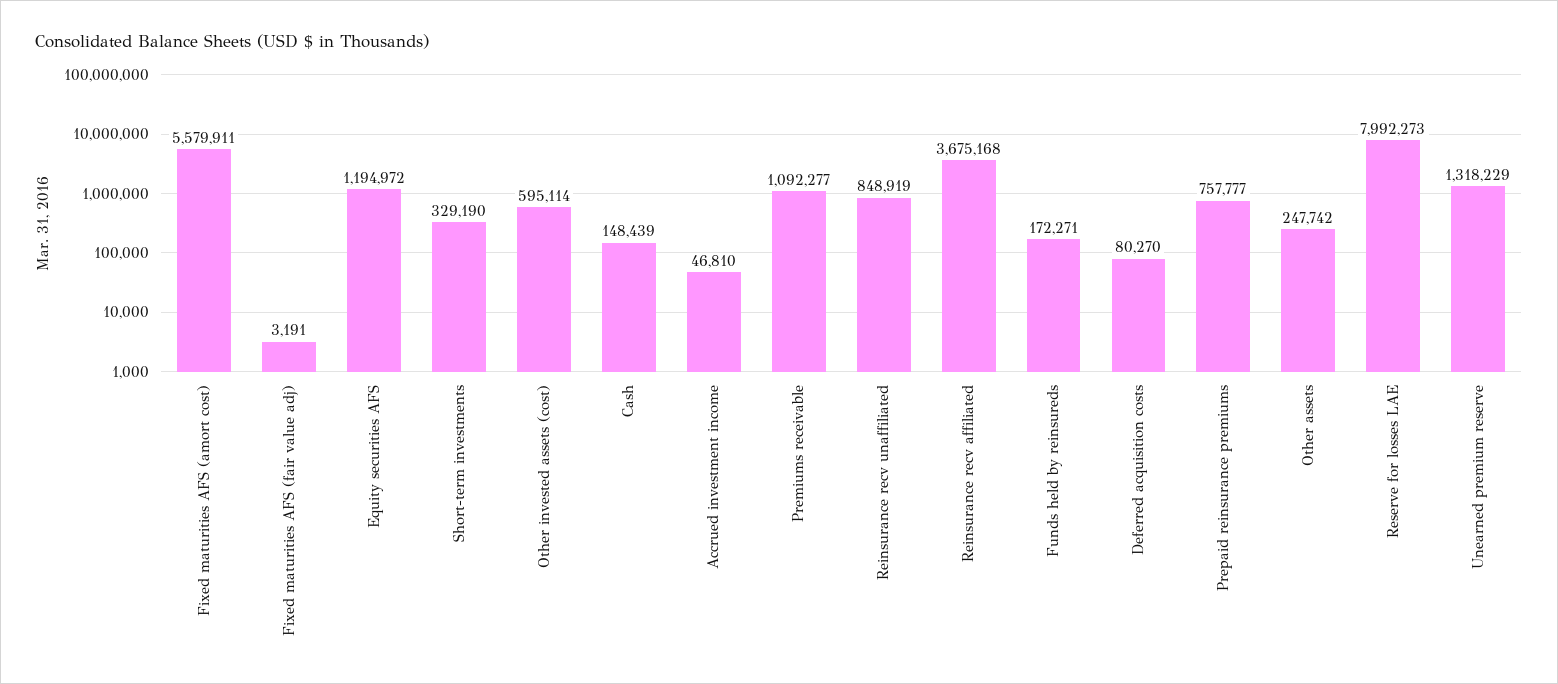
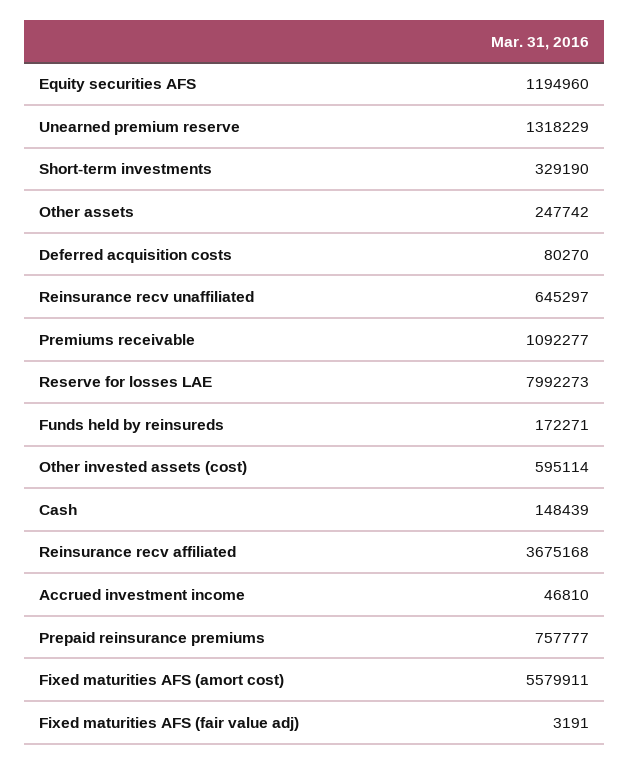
  {
    "Fixed maturities AFS (amort cost)": 5579911,
    "Fixed maturities AFS (fair value adj)": 3191,
-   "Equity securities AFS": 1194972,
+   "Equity securities AFS": 1194960,
    "Short-term investments": 329190,
    "Other invested assets (cost)": 595114,
    "Cash": 148439,
    "Accrued investment income": 46810,
    "Premiums receivable": 1092277,
-   "Reinsurance recv unaffiliated": 848919,
+   "Reinsurance recv unaffiliated": 645297,
    "Reinsurance recv affiliated": 3675168,
    "Funds held by reinsureds": 172271,
    "Deferred acquisition costs": 80270,
    "Prepaid reinsurance premiums": 757777,
    "Other assets": 247742,
    "Reserve for losses LAE": 7992273,
    "Unearned premium reserve": 1318229
  }

